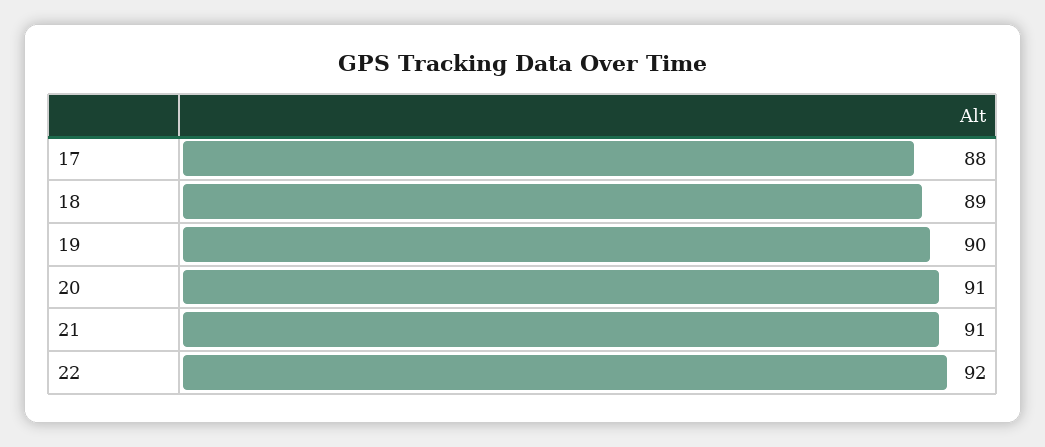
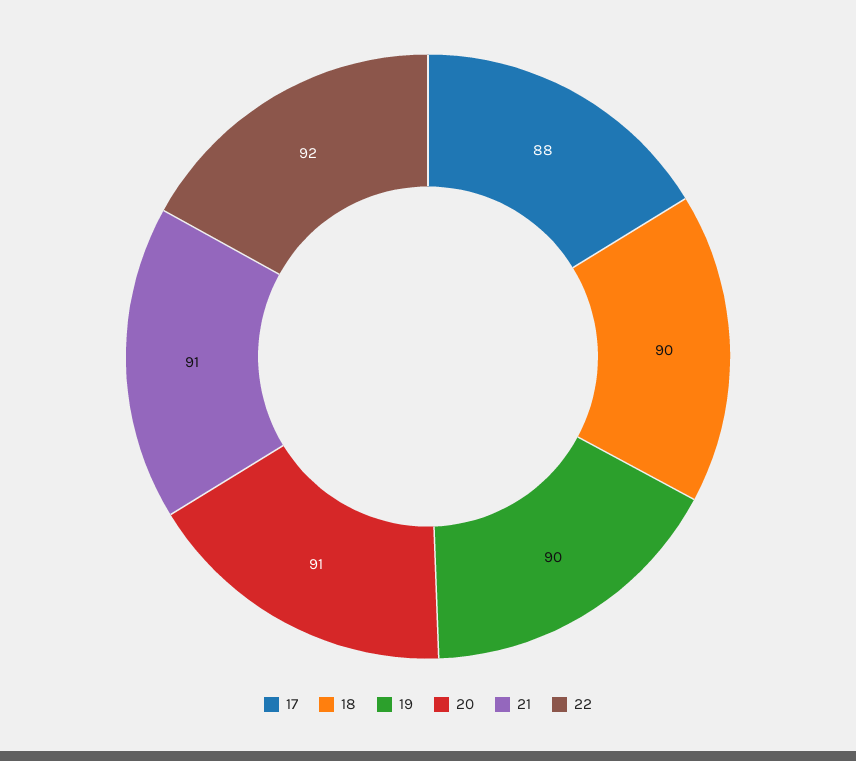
  {
    "17": 88,
-   "18": 89,
+   "18": 90,
    "19": 90,
    "20": 91,
    "21": 91,
    "22": 92
  }

